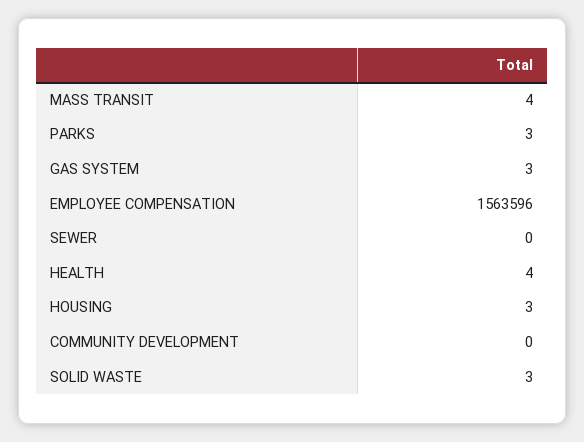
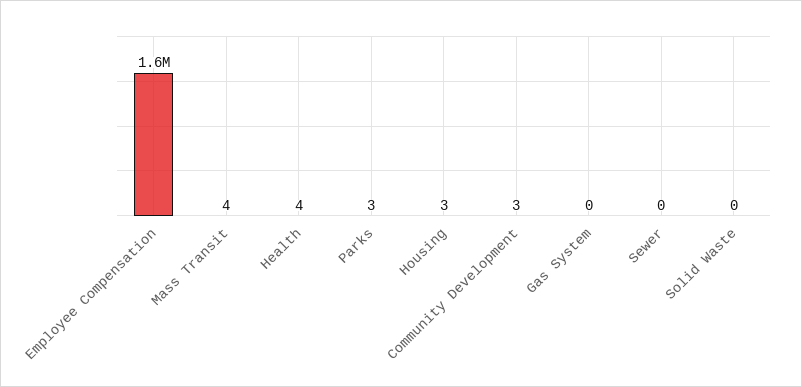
  {
    "MASS TRANSIT": 4,
    "PARKS": 3,
-   "GAS SYSTEM": 3,
+   "GAS SYSTEM": 0,
    "EMPLOYEE COMPENSATION": 1563596,
    "SEWER": 0,
    "HEALTH": 4,
    "HOUSING": 3,
-   "COMMUNITY DEVELOPMENT": 0,
+   "COMMUNITY DEVELOPMENT": 3,
-   "SOLID WASTE": 3
+   "SOLID WASTE": 0
  }

